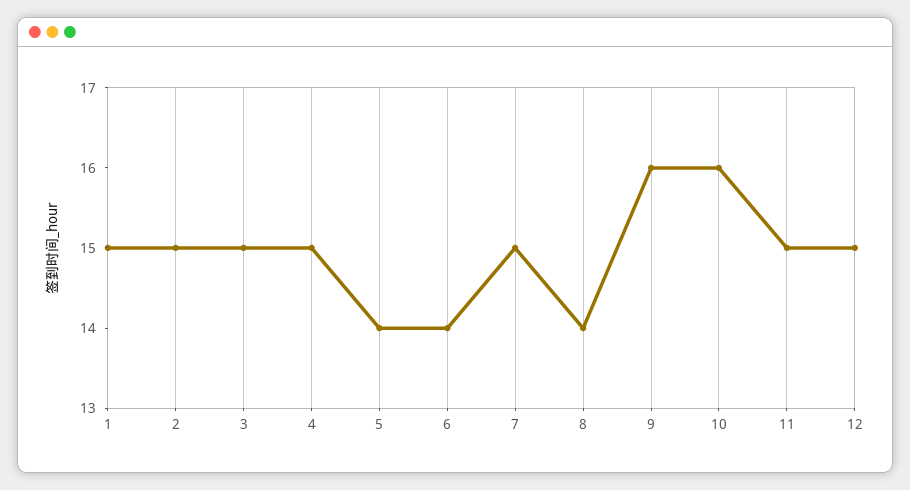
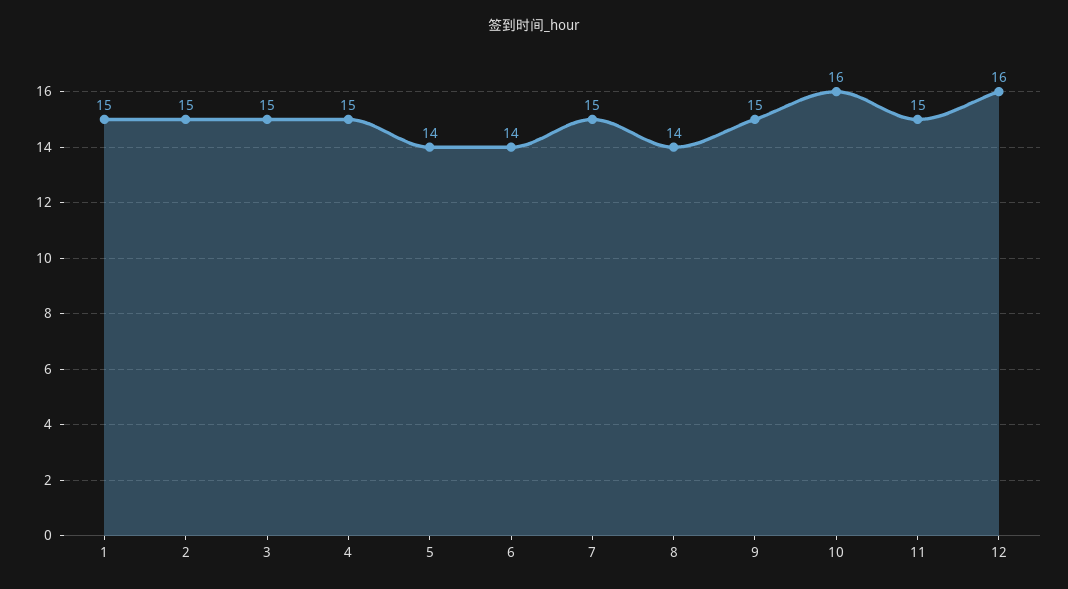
  {
    "1": 15,
    "2": 15,
    "3": 15,
    "4": 15,
    "5": 14,
    "6": 14,
    "7": 15,
    "8": 14,
-   "9": 16,
+   "9": 15,
    "10": 16,
    "11": 15,
-   "12": 15
+   "12": 16
  }

